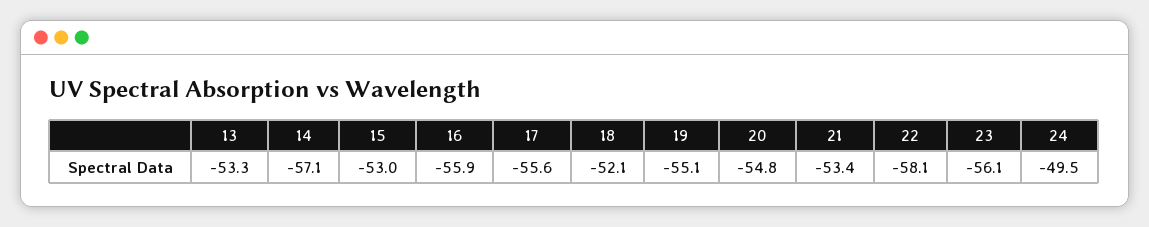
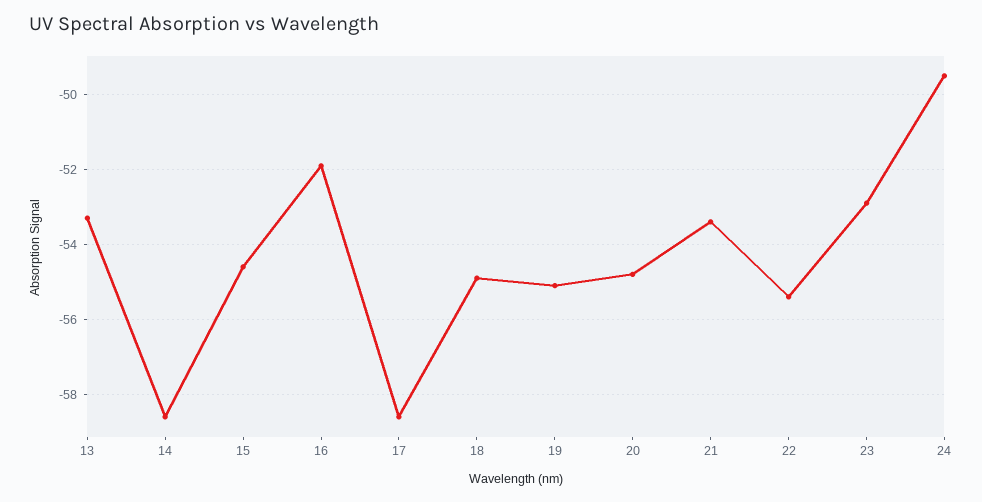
  {
    "13": -53.3,
-   "14": -57.1,
+   "14": -58.5,
-   "15": -53,
+   "15": -54.5,
-   "16": -55.9,
+   "16": -52,
-   "17": -55.6,
+   "17": -58.5,
-   "18": -52.1,
+   "18": -55,
    "19": -55.1,
    "20": -54.8,
    "21": -53.4,
-   "22": -58.1,
+   "22": -55.5,
-   "23": -56.1,
+   "23": -53,
    "24": -49.5
  }

